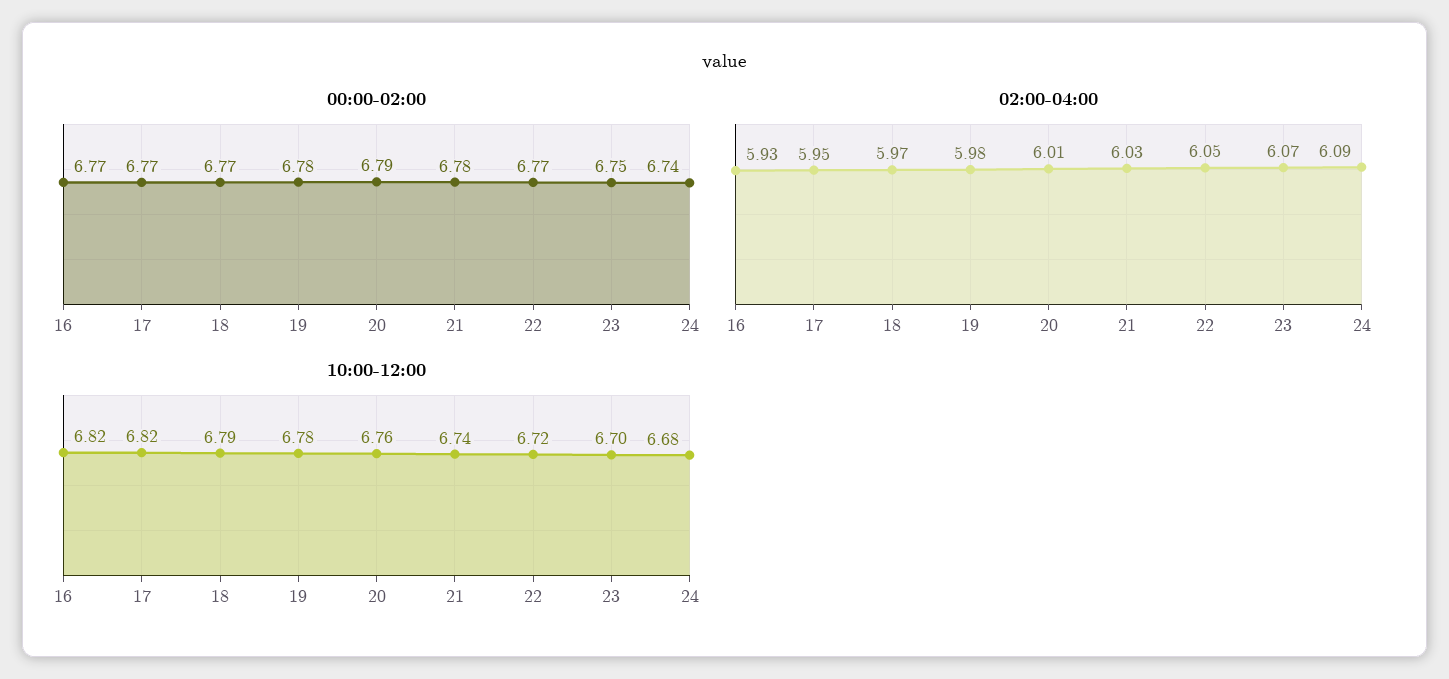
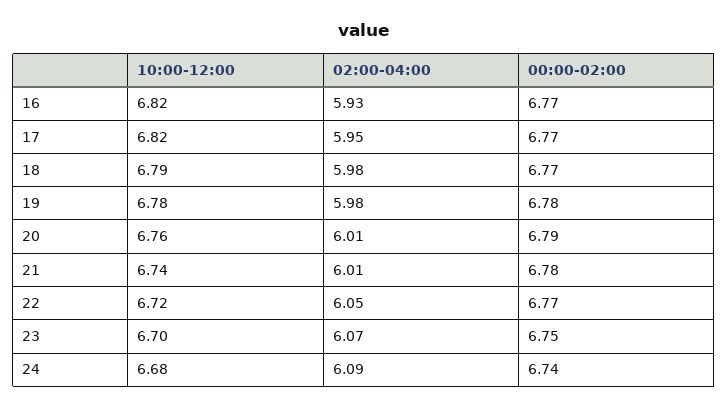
  {
    "00:00-02:00": {
      "16": 6.77,
      "17": 6.77,
      "18": 6.77,
      "19": 6.78,
      "20": 6.79,
      "21": 6.78,
      "22": 6.77,
      "23": 6.75,
      "24": 6.74
    },
    "02:00-04:00": {
      "16": 5.93,
      "17": 5.95,
-     "18": 5.97,
+     "18": 5.98,
      "19": 5.98,
      "20": 6.01,
-     "21": 6.03,
+     "21": 6.01,
      "22": 6.05,
      "23": 6.07,
      "24": 6.09
    },
    "10:00-12:00": {
      "16": 6.82,
      "17": 6.82,
      "18": 6.79,
      "19": 6.78,
      "20": 6.76,
      "21": 6.74,
      "22": 6.72,
      "23": 6.7,
      "24": 6.68
    }
  }

